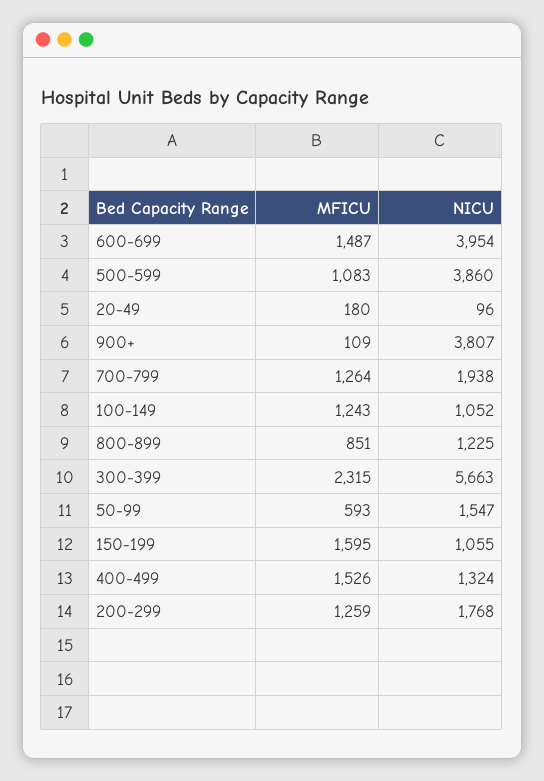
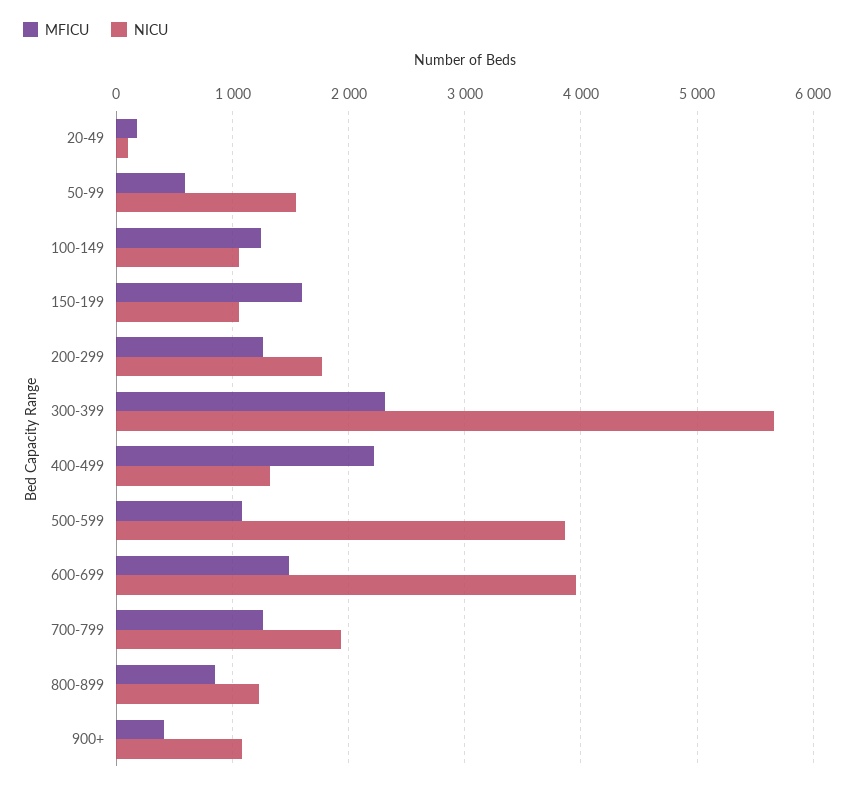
  {
    "MFICU": {
      "600-699": 1487,
      "500-599": 1083,
      "20-49": 180,
-     "900+": 109,
+     "900+": 400,
      "700-799": 1264,
      "100-149": 1243,
      "800-899": 851,
      "300-399": 2315,
      "50-99": 593,
      "150-199": 1595,
-     "400-499": 1526,
+     "400-499": 2200,
      "200-299": 1259
    },
    "NICU": {
      "600-699": 3954,
      "500-599": 3860,
      "20-49": 96,
-     "900+": 3807,
+     "900+": 1100,
      "700-799": 1938,
      "100-149": 1052,
      "800-899": 1225,
      "300-399": 5663,
      "50-99": 1547,
      "150-199": 1055,
      "400-499": 1324,
      "200-299": 1768
    }
  }

